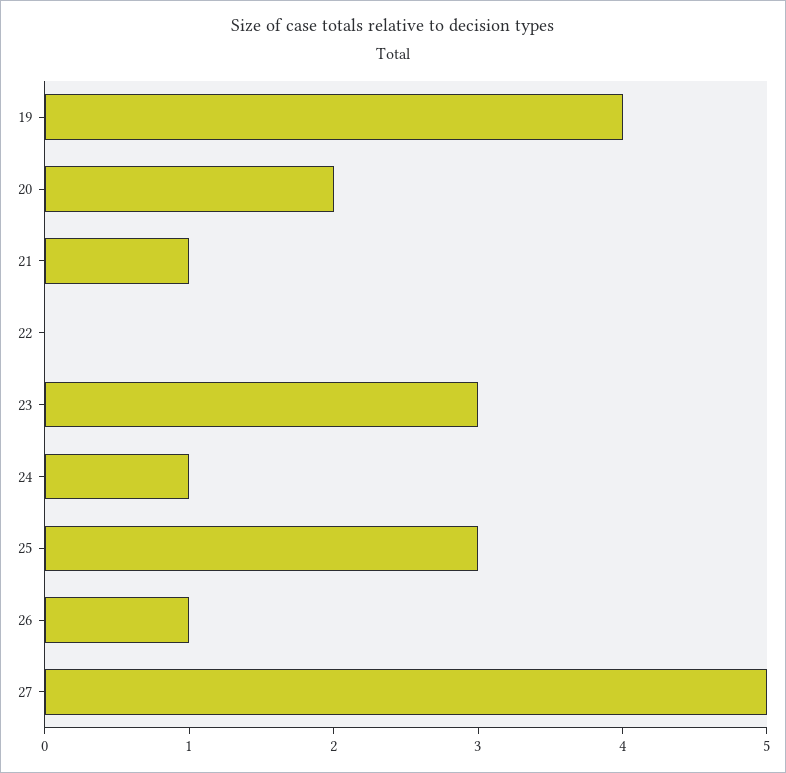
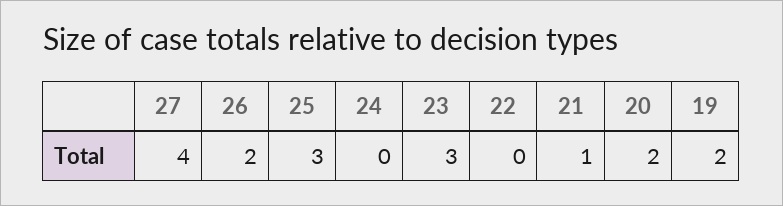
  {
-   "19": 4,
+   "19": 2,
    "20": 2,
    "21": 1,
    "22": 0,
    "23": 3,
-   "24": 1,
+   "24": 0,
    "25": 3,
-   "26": 1,
+   "26": 2,
-   "27": 5
+   "27": 4
  }

